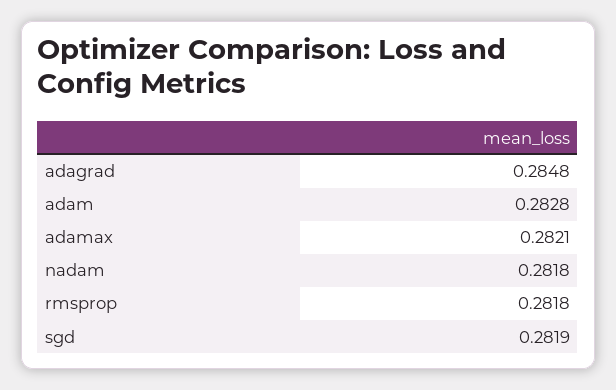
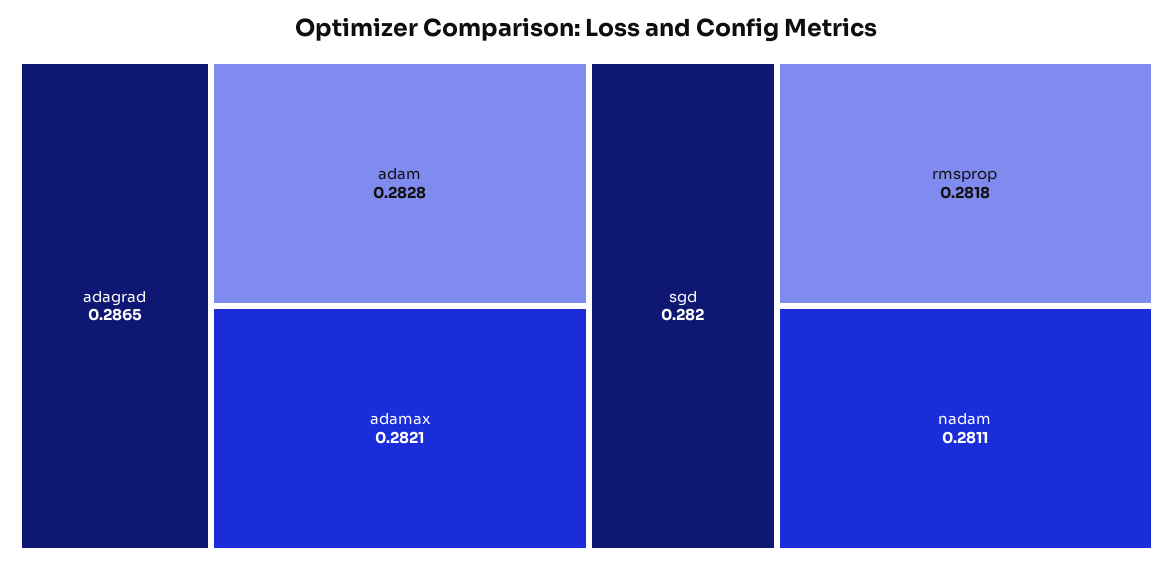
  {
-   "adagrad": 0.2848,
+   "adagrad": 0.2865,
    "adam": 0.2828,
    "adamax": 0.2821,
-   "nadam": 0.2818,
+   "nadam": 0.2811,
    "rmsprop": 0.2818,
-   "sgd": 0.2819
+   "sgd": 0.282
  }

